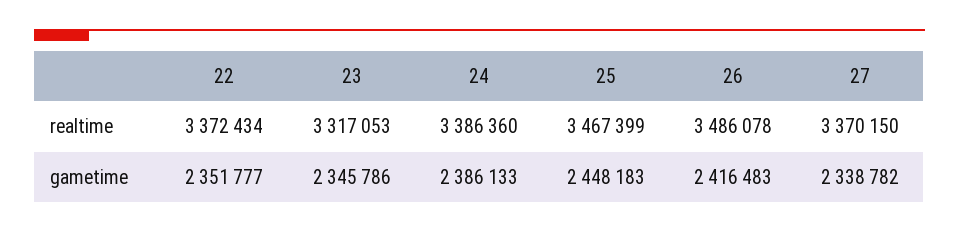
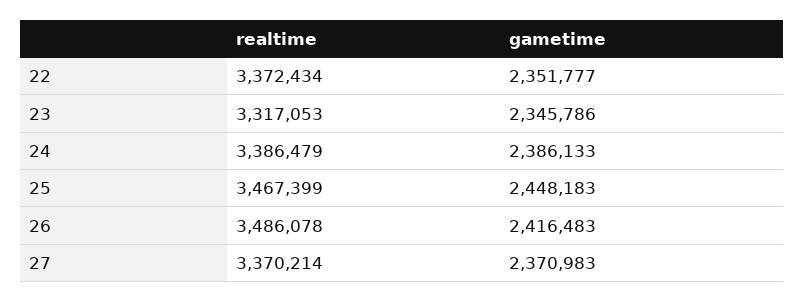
  {
    "22": {
      "realtime": 3372434,
      "gametime": 2351777
    },
    "23": {
      "realtime": 3317053,
      "gametime": 2345786
    },
    "24": {
-     "realtime": 3386360,
+     "realtime": 3386479,
      "gametime": 2386133
    },
    "25": {
      "realtime": 3467399,
      "gametime": 2448183
    },
    "26": {
      "realtime": 3486078,
      "gametime": 2416483
    },
    "27": {
-     "realtime": 3370150,
+     "realtime": 3370214,
-     "gametime": 2338782
+     "gametime": 2370983
    }
  }

